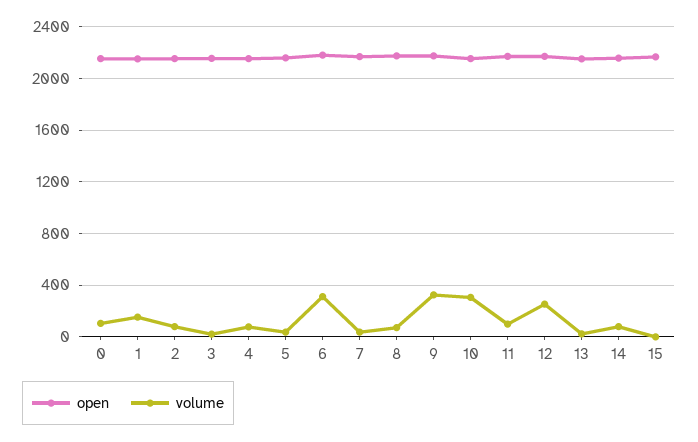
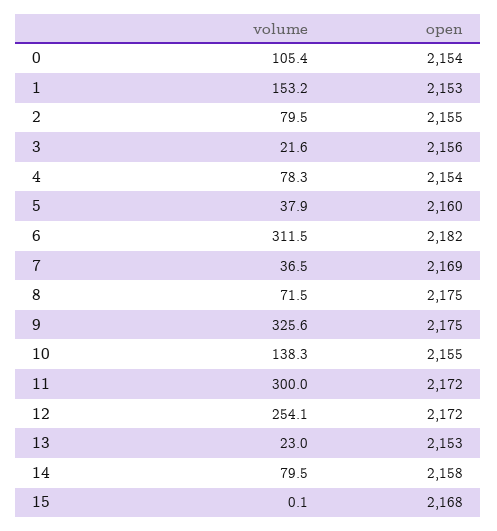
  {
    "open": {
      "0": 2154,
      "1": 2153,
      "2": 2155,
      "3": 2156,
      "4": 2154,
      "5": 2160,
      "6": 2182,
      "7": 2169,
      "8": 2175,
      "9": 2175,
      "10": 2155,
      "11": 2172,
      "12": 2172,
      "13": 2153,
      "14": 2158,
      "15": 2168
    },
    "volume": {
      "0": 105.4,
      "1": 153.2,
      "2": 79.5,
      "3": 21.6,
      "4": 78.3,
      "5": 37.9,
      "6": 311.5,
      "7": 36.5,
      "8": 71.5,
      "9": 325.6,
-     "10": 300,
+     "10": 138.3,
-     "11": 100,
+     "11": 300,
      "12": 254.1,
      "13": 23,
      "14": 79.5,
      "15": 0.1
    }
  }

